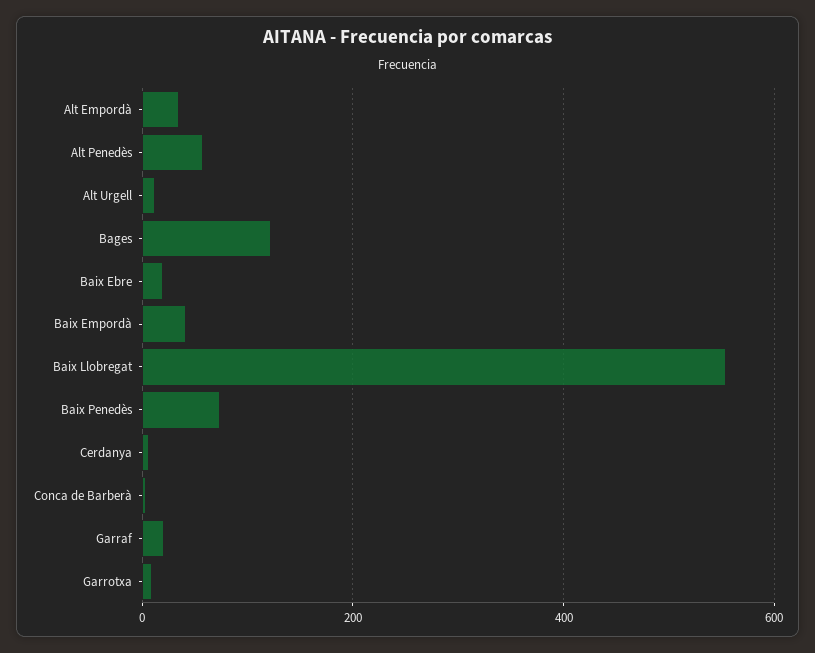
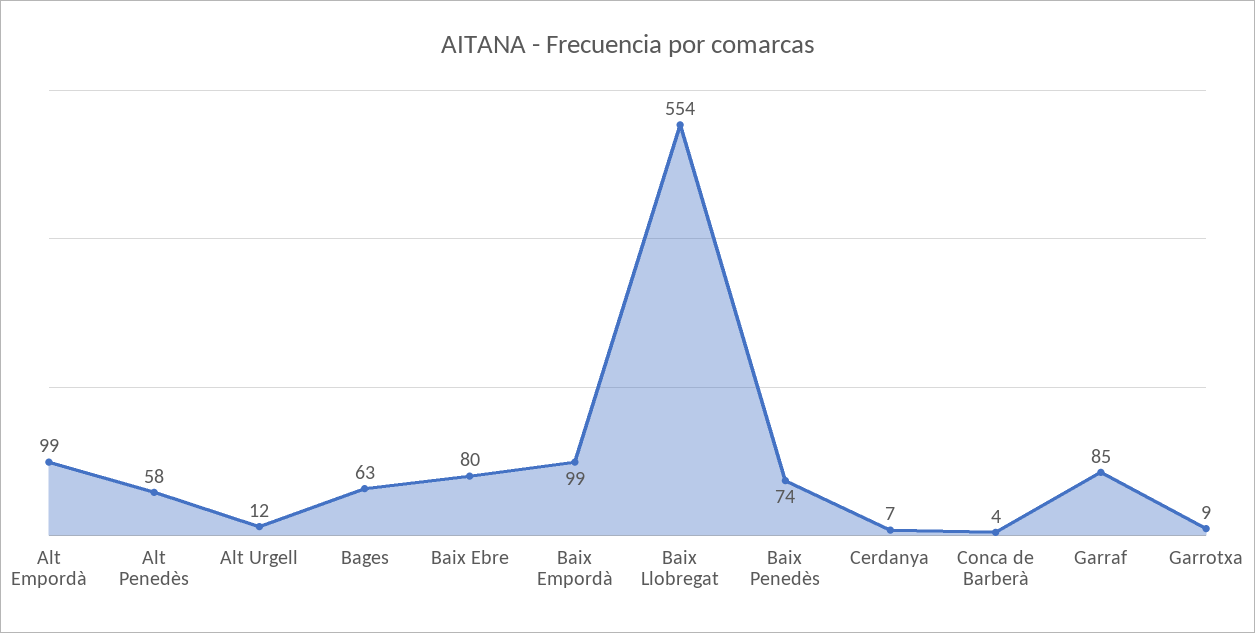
  {
-   "Alt Empordà": 40,
+   "Alt Empordà": 99,
    "Alt Penedès": 58,
    "Alt Urgell": 12,
-   "Bages": 120,
+   "Bages": 63,
-   "Baix Ebre": 20,
+   "Baix Ebre": 80,
-   "Baix Empordà": 40,
+   "Baix Empordà": 99,
    "Baix Llobregat": 554,
    "Baix Penedès": 74,
    "Cerdanya": 7,
    "Conca de Barberà": 4,
-   "Garraf": 20,
+   "Garraf": 85,
    "Garrotxa": 9
  }

